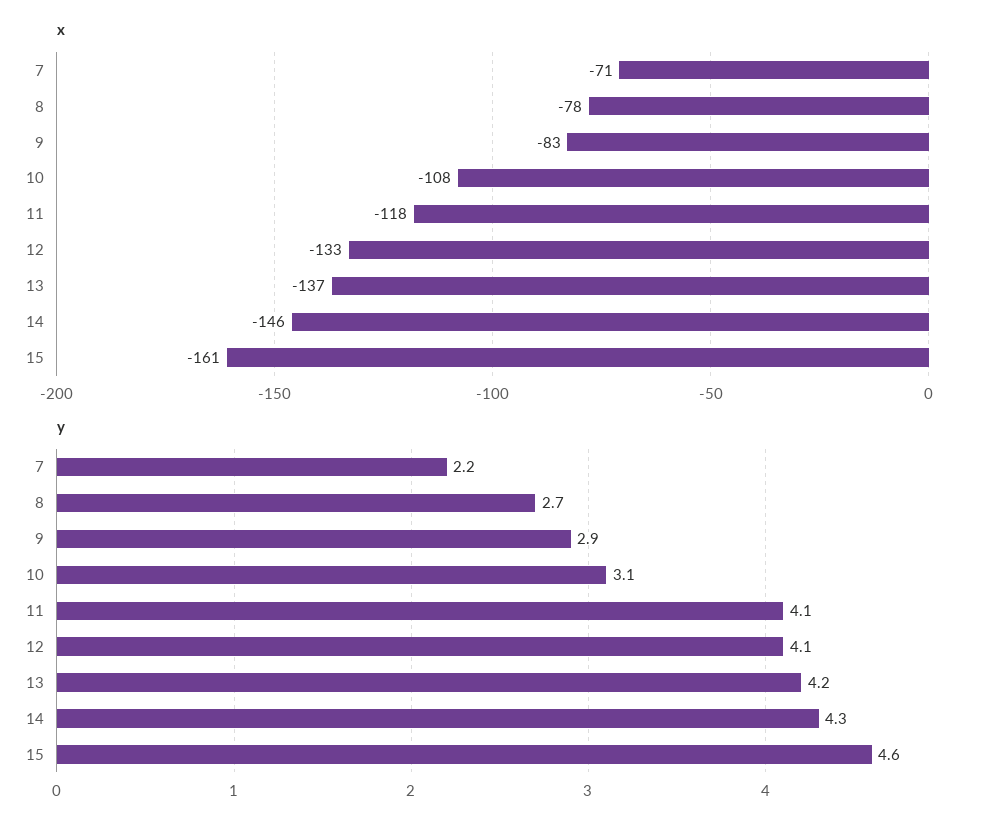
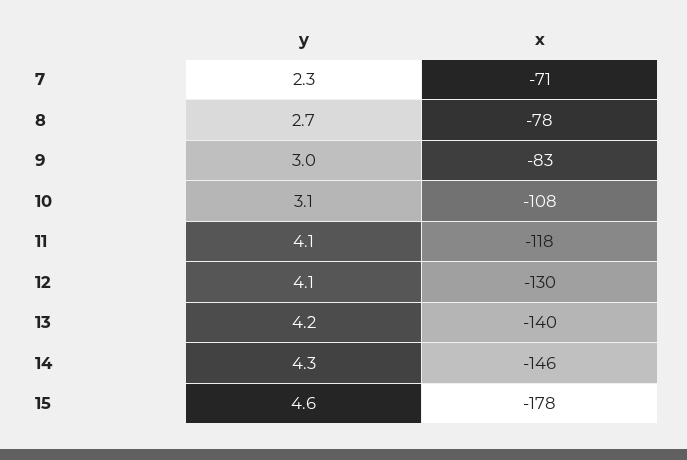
  {
    "x": {
      "7": -71,
      "8": -78,
      "9": -83,
      "10": -108,
      "11": -118,
-     "12": -133,
+     "12": -130,
-     "13": -137,
+     "13": -140,
      "14": -146,
-     "15": -161
+     "15": -178
    },
    "y": {
-     "7": 2.2,
+     "7": 2.3,
      "8": 2.7,
-     "9": 2.9,
+     "9": 3,
      "10": 3.1,
      "11": 4.1,
      "12": 4.1,
      "13": 4.2,
      "14": 4.3,
      "15": 4.6
    }
  }

